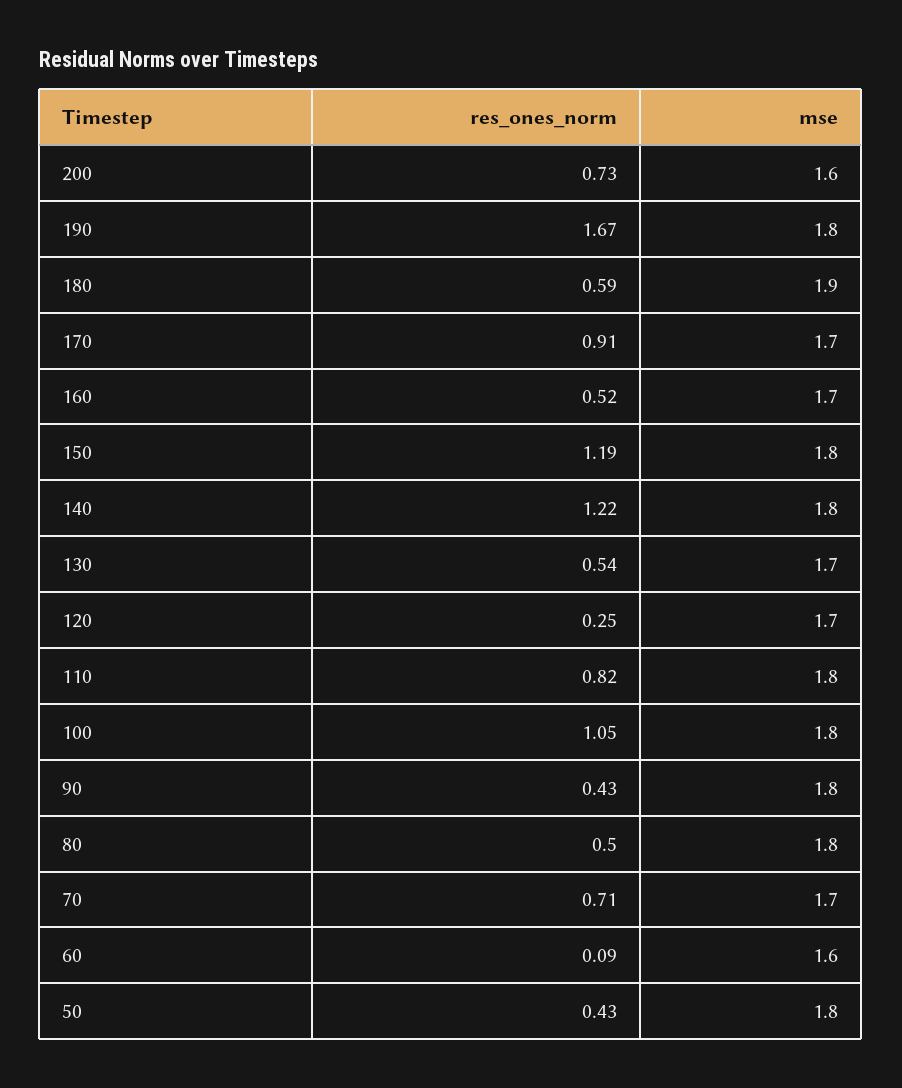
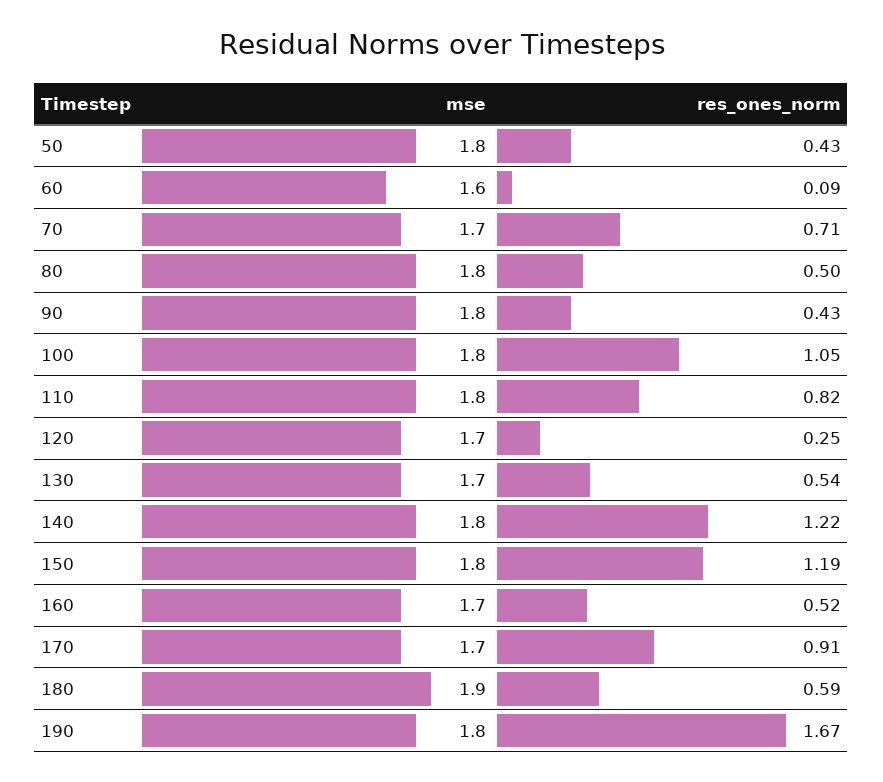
  {
    "res_ones_norm": {
-     "200": 0.73,
      "190": 1.67,
      "180": 0.59,
      "170": 0.91,
      "160": 0.52,
      "150": 1.19,
      "140": 1.22,
      "130": 0.54,
      "120": 0.25,
      "110": 0.82,
      "100": 1.05,
      "90": 0.43,
      "80": 0.5,
      "70": 0.71,
      "60": 0.09,
      "50": 0.43
    },
    "mse": {
-     "200": 1.6,
      "190": 1.8,
      "180": 1.9,
      "170": 1.7,
      "160": 1.7,
      "150": 1.8,
      "140": 1.8,
      "130": 1.7,
      "120": 1.7,
      "110": 1.8,
      "100": 1.8,
      "90": 1.8,
      "80": 1.8,
      "70": 1.7,
      "60": 1.6,
      "50": 1.8
    }
  }

